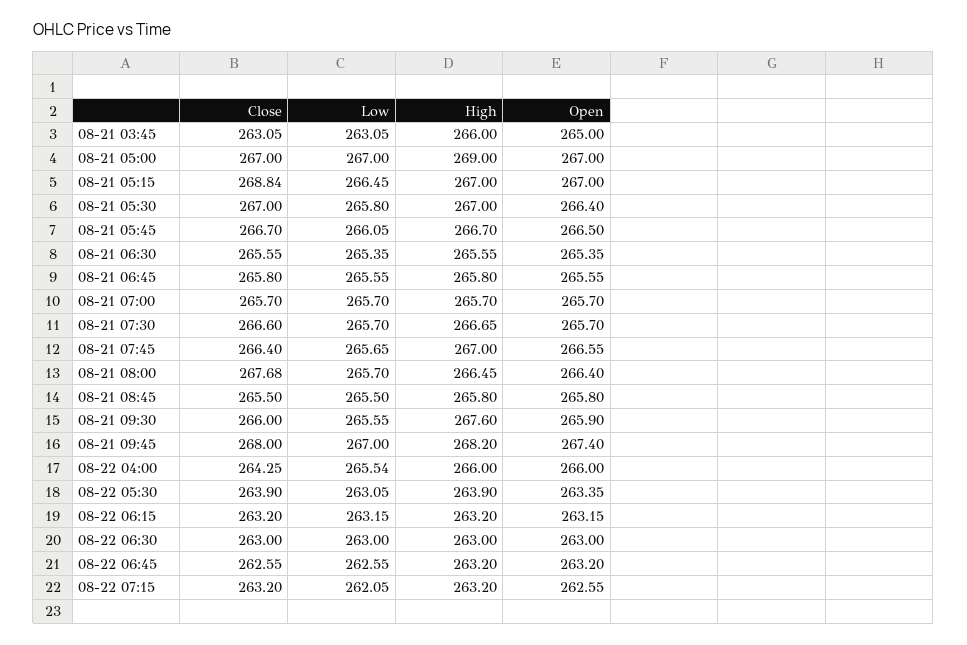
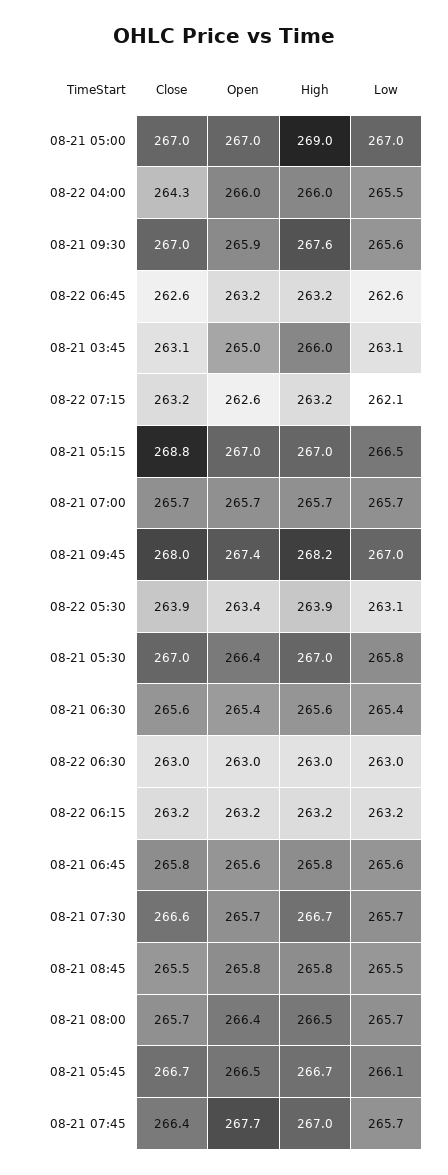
  {
    "Close": {
      "08-21 03:45": 263.05,
      "08-21 05:00": 267,
      "08-21 05:15": 268.84,
      "08-21 05:30": 267,
      "08-21 05:45": 266.7,
      "08-21 06:30": 265.55,
      "08-21 06:45": 265.8,
      "08-21 07:00": 265.7,
      "08-21 07:30": 266.6,
      "08-21 07:45": 266.4,
-     "08-21 08:00": 267.68,
+     "08-21 08:00": 265.7,
      "08-21 08:45": 265.5,
-     "08-21 09:30": 266,
+     "08-21 09:30": 267,
      "08-21 09:45": 268,
      "08-22 04:00": 264.25,
      "08-22 05:30": 263.9,
      "08-22 06:15": 263.2,
      "08-22 06:30": 263,
      "08-22 06:45": 262.55,
      "08-22 07:15": 263.2
    },
    "Low": {
      "08-21 03:45": 263.05,
      "08-21 05:00": 267,
      "08-21 05:15": 266.45,
      "08-21 05:30": 265.8,
      "08-21 05:45": 266.05,
      "08-21 06:30": 265.35,
      "08-21 06:45": 265.55,
      "08-21 07:00": 265.7,
      "08-21 07:30": 265.7,
      "08-21 07:45": 265.65,
      "08-21 08:00": 265.7,
      "08-21 08:45": 265.5,
      "08-21 09:30": 265.55,
      "08-21 09:45": 267,
      "08-22 04:00": 265.54,
      "08-22 05:30": 263.05,
      "08-22 06:15": 263.15,
      "08-22 06:30": 263,
      "08-22 06:45": 262.55,
      "08-22 07:15": 262.05
    },
    "High": {
      "08-21 03:45": 266,
      "08-21 05:00": 269,
      "08-21 05:15": 267,
      "08-21 05:30": 267,
      "08-21 05:45": 266.7,
      "08-21 06:30": 265.55,
      "08-21 06:45": 265.8,
      "08-21 07:00": 265.7,
      "08-21 07:30": 266.65,
      "08-21 07:45": 267,
      "08-21 08:00": 266.45,
      "08-21 08:45": 265.8,
      "08-21 09:30": 267.6,
      "08-21 09:45": 268.2,
      "08-22 04:00": 266,
      "08-22 05:30": 263.9,
      "08-22 06:15": 263.2,
      "08-22 06:30": 263,
      "08-22 06:45": 263.2,
      "08-22 07:15": 263.2
    },
    "Open": {
      "08-21 03:45": 265,
      "08-21 05:00": 267,
      "08-21 05:15": 267,
      "08-21 05:30": 266.4,
      "08-21 05:45": 266.5,
      "08-21 06:30": 265.35,
      "08-21 06:45": 265.55,
      "08-21 07:00": 265.7,
      "08-21 07:30": 265.7,
-     "08-21 07:45": 266.55,
+     "08-21 07:45": 267.7,
      "08-21 08:00": 266.4,
      "08-21 08:45": 265.8,
      "08-21 09:30": 265.9,
      "08-21 09:45": 267.4,
      "08-22 04:00": 266,
      "08-22 05:30": 263.35,
      "08-22 06:15": 263.15,
      "08-22 06:30": 263,
      "08-22 06:45": 263.2,
      "08-22 07:15": 262.55
    }
  }

